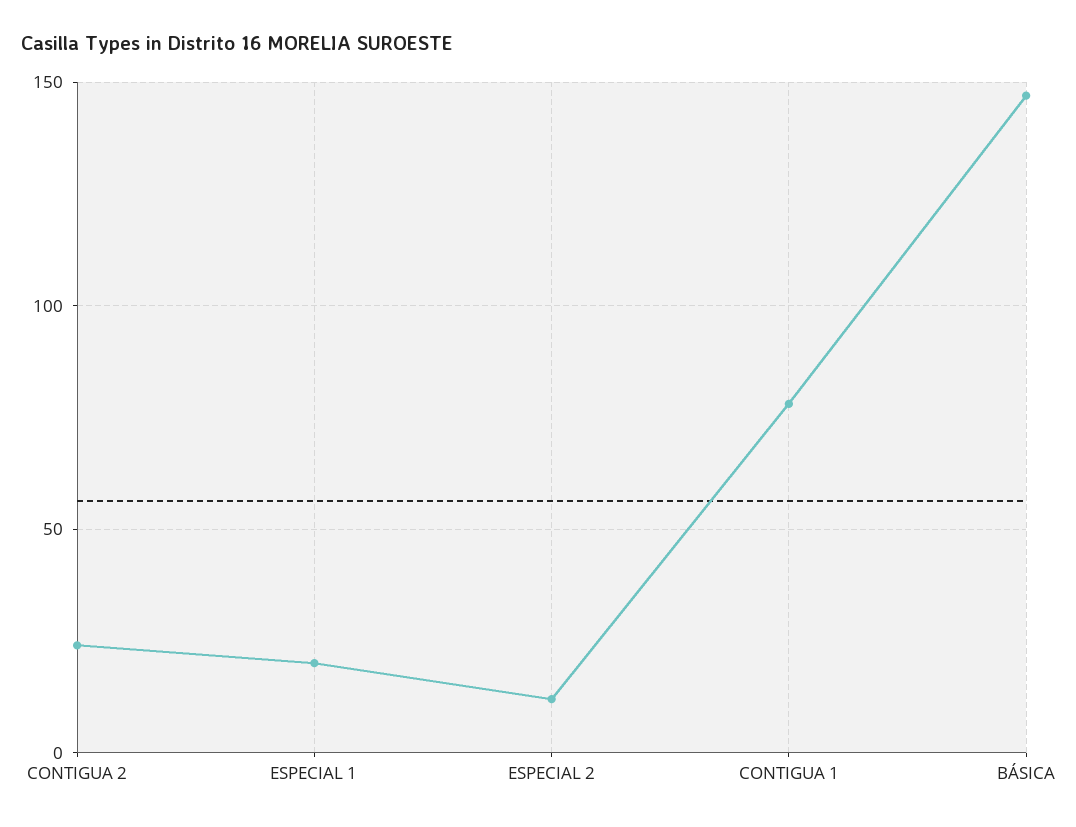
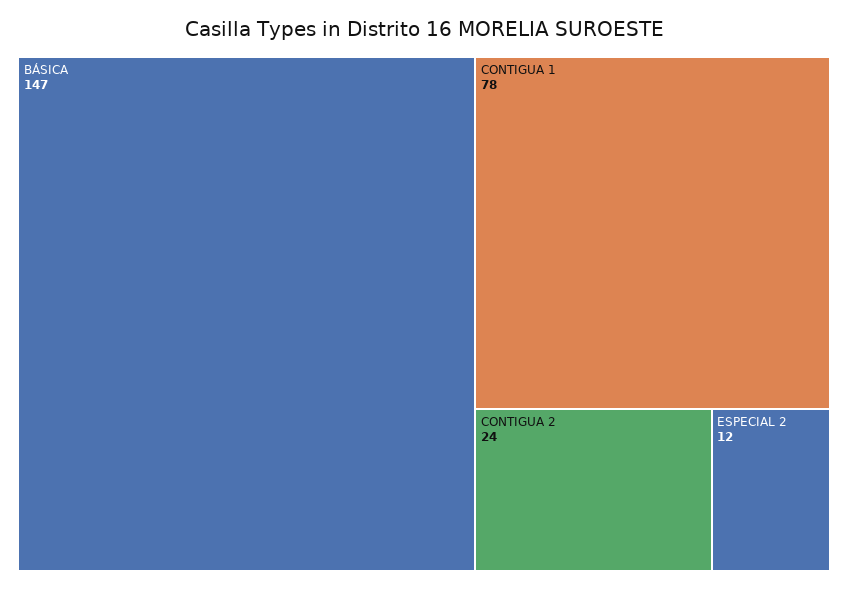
  {
    "CONTIGUA 2": 24,
-   "ESPECIAL 1": 20,
    "ESPECIAL 2": 12,
    "CONTIGUA 1": 78,
    "BÁSICA": 147
  }

